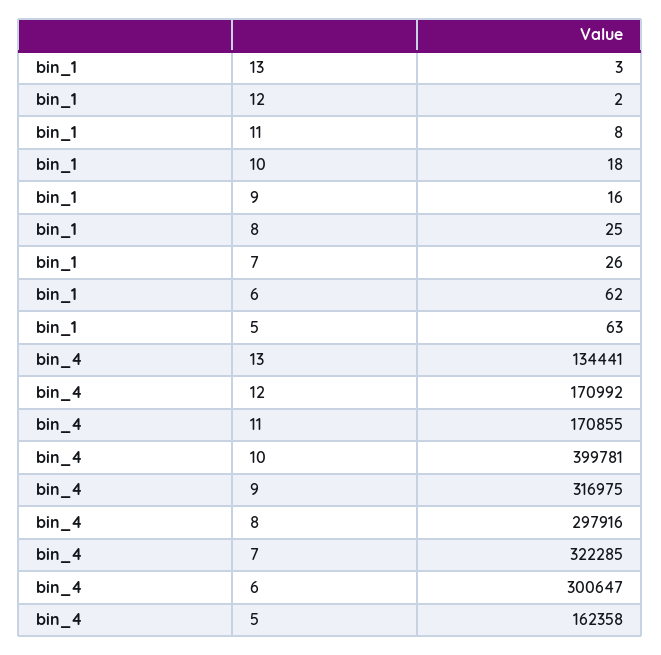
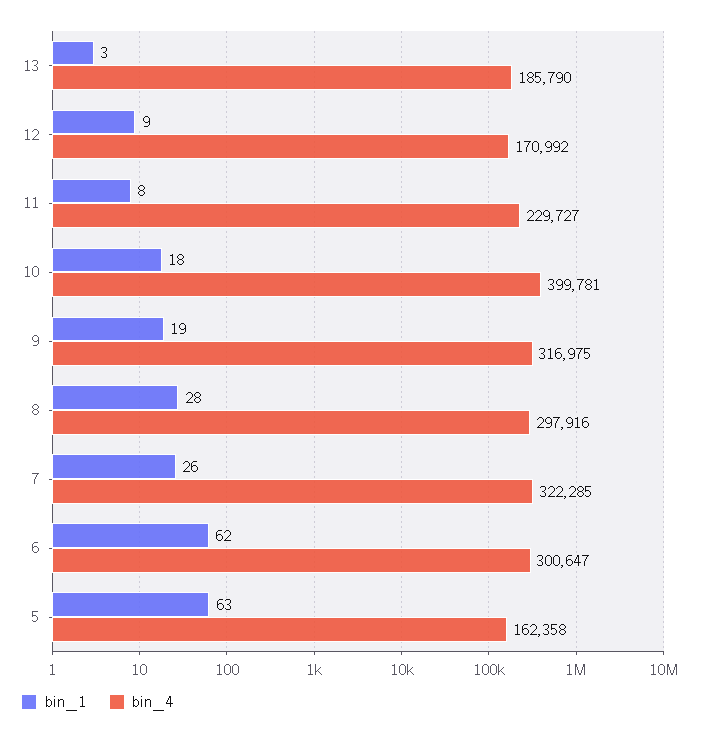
  {
    "bin_1": {
      "13": 3,
-     "12": 2,
+     "12": 9,
      "11": 8,
      "10": 18,
-     "9": 16,
+     "9": 19,
-     "8": 25,
+     "8": 28,
      "7": 26,
      "6": 62,
      "5": 63
    },
    "bin_4": {
-     "13": 134441,
+     "13": 185790,
      "12": 170992,
-     "11": 170855,
+     "11": 229727,
      "10": 399781,
      "9": 316975,
      "8": 297916,
      "7": 322285,
      "6": 300647,
      "5": 162358
    }
  }

